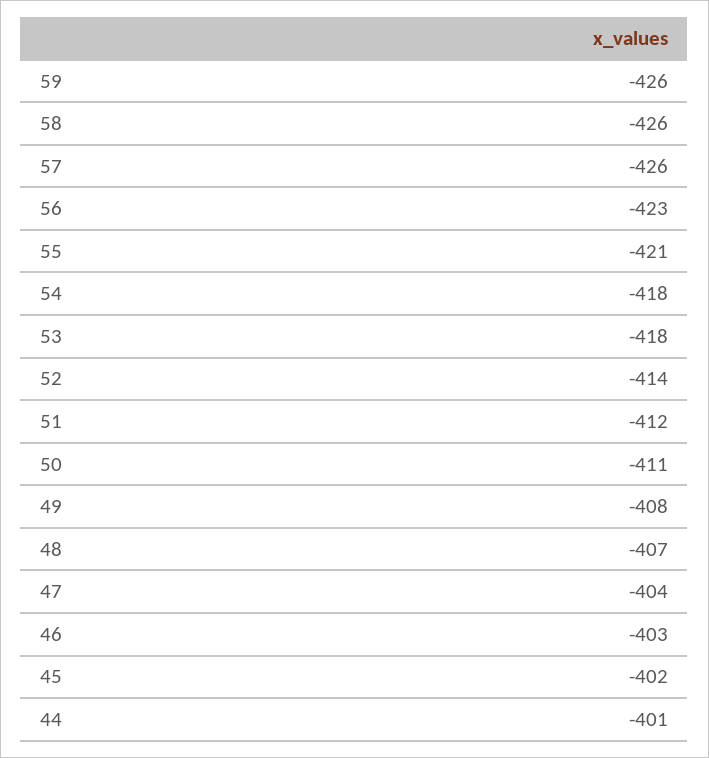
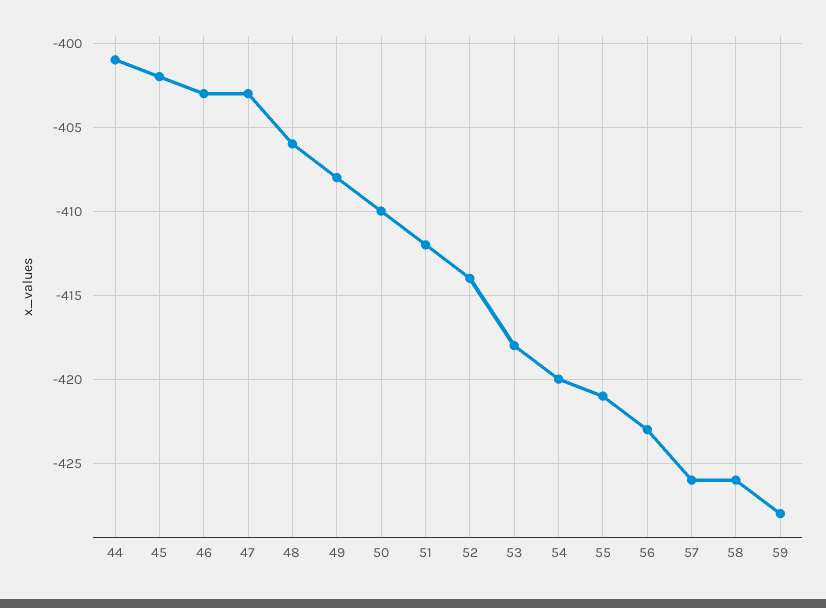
  {
-   "59": -426,
+   "59": -428,
    "58": -426,
    "57": -426,
    "56": -423,
    "55": -421,
-   "54": -418,
+   "54": -420,
    "53": -418,
    "52": -414,
    "51": -412,
-   "50": -411,
+   "50": -410,
    "49": -408,
-   "48": -407,
+   "48": -406,
-   "47": -404,
+   "47": -403,
    "46": -403,
    "45": -402,
    "44": -401
  }

